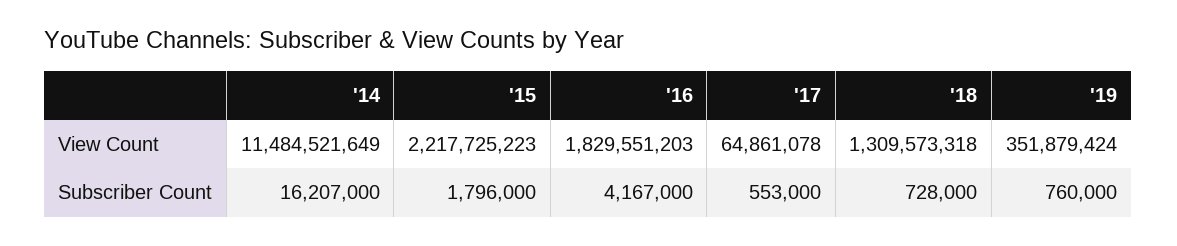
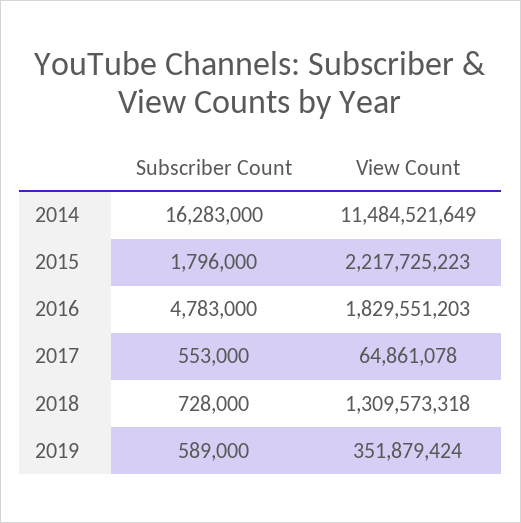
  {
    "'14": {
      "View Count": 11484521649,
-     "Subscriber Count": 16207000
+     "Subscriber Count": 16283000
    },
    "'15": {
      "View Count": 2217725223,
      "Subscriber Count": 1796000
    },
    "'16": {
      "View Count": 1829551203,
-     "Subscriber Count": 4167000
+     "Subscriber Count": 4783000
    },
    "'17": {
      "View Count": 64861078,
      "Subscriber Count": 553000
    },
    "'18": {
      "View Count": 1309573318,
      "Subscriber Count": 728000
    },
    "'19": {
      "View Count": 351879424,
-     "Subscriber Count": 760000
+     "Subscriber Count": 589000
    }
  }

